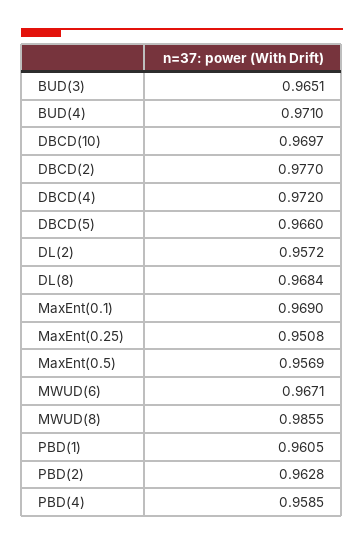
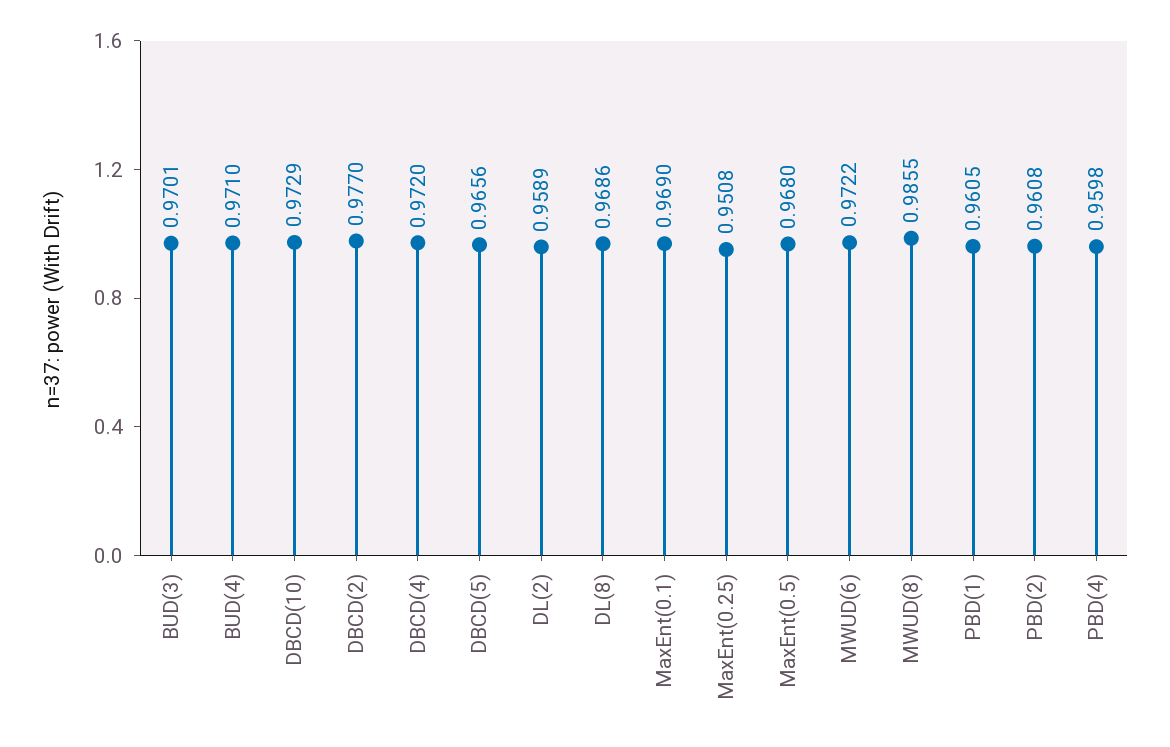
  {
-   "BUD(3)": 0.9651,
+   "BUD(3)": 0.9701,
    "BUD(4)": 0.971,
-   "DBCD(10)": 0.9697,
+   "DBCD(10)": 0.9729,
    "DBCD(2)": 0.977,
    "DBCD(4)": 0.972,
-   "DBCD(5)": 0.966,
+   "DBCD(5)": 0.9656,
-   "DL(2)": 0.9572,
+   "DL(2)": 0.9589,
-   "DL(8)": 0.9684,
+   "DL(8)": 0.9686,
    "MaxEnt(0.1)": 0.969,
    "MaxEnt(0.25)": 0.9508,
-   "MaxEnt(0.5)": 0.9569,
+   "MaxEnt(0.5)": 0.968,
-   "MWUD(6)": 0.9671,
+   "MWUD(6)": 0.9722,
    "MWUD(8)": 0.9855,
    "PBD(1)": 0.9605,
-   "PBD(2)": 0.9628,
+   "PBD(2)": 0.9608,
-   "PBD(4)": 0.9585
+   "PBD(4)": 0.9598
  }

